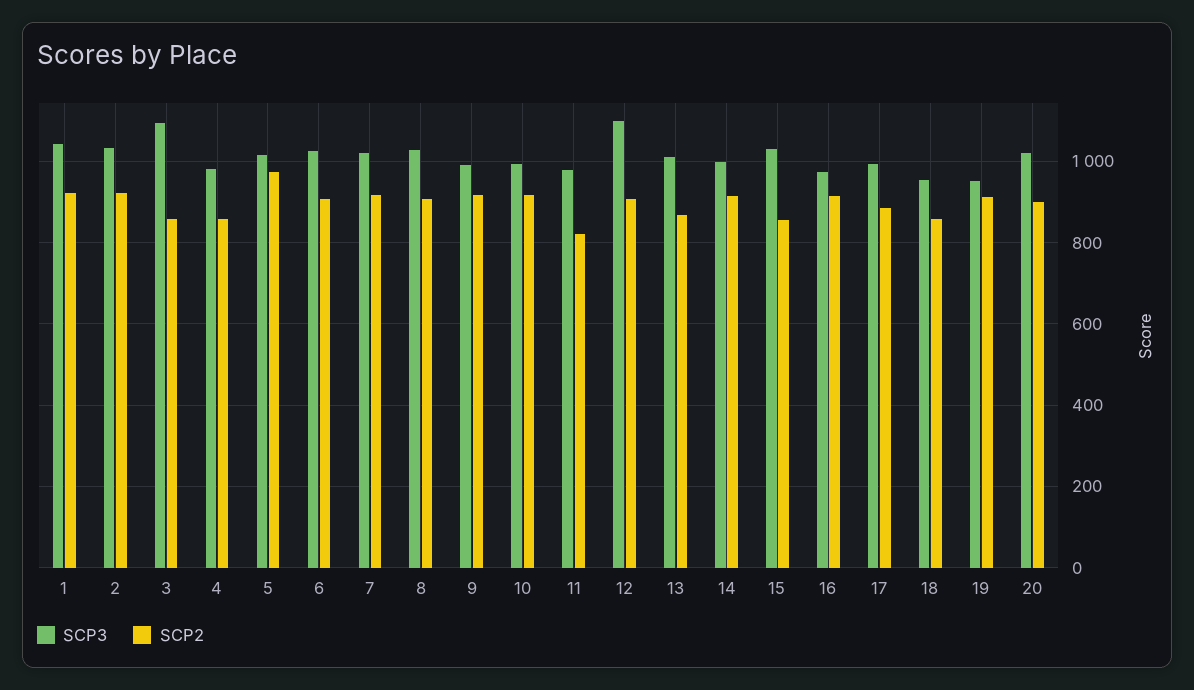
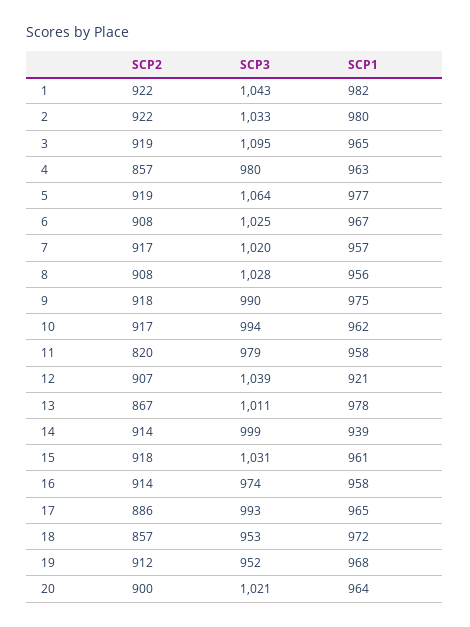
  {
    "SCP3": {
      "1": 1043,
      "2": 1033,
      "3": 1095,
      "4": 980,
-     "5": 1020,
+     "5": 1064,
      "6": 1025,
      "7": 1020,
      "8": 1028,
      "9": 990,
      "10": 994,
      "11": 979,
-     "12": 1100,
+     "12": 1039,
      "13": 1011,
      "14": 999,
      "15": 1031,
      "16": 974,
      "17": 993,
      "18": 953,
      "19": 952,
      "20": 1021
    },
    "SCP2": {
      "1": 922,
      "2": 922,
-     "3": 860,
+     "3": 919,
      "4": 857,
-     "5": 980,
+     "5": 919,
      "6": 908,
      "7": 917,
      "8": 908,
      "9": 918,
      "10": 917,
      "11": 820,
      "12": 907,
      "13": 867,
      "14": 914,
-     "15": 860,
+     "15": 918,
      "16": 914,
      "17": 886,
      "18": 857,
      "19": 912,
      "20": 900
-   }
+   },
+   "SCP1": {
+     "1": 982,
+     "2": 980,
+     "3": 965,
+     "4": 963,
+     "5": 977,
+     "6": 967,
+     "7": 957,
+     "8": 956,
+     "9": 975,
+     "10": 962,
+     "11": 958,
+     "12": 921,
+     "13": 978,
+     "14": 939,
+     "15": 961,
+     "16": 958,
+     "17": 965,
+     "18": 972,
+     "19": 968,
+     "20": 964
+   }
  }

